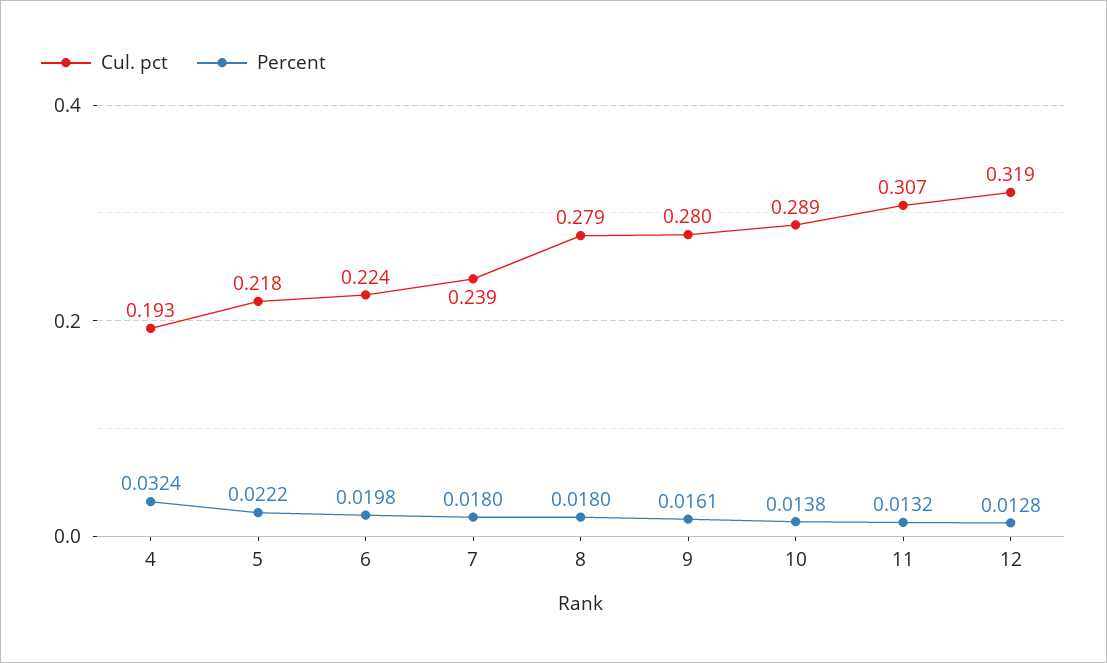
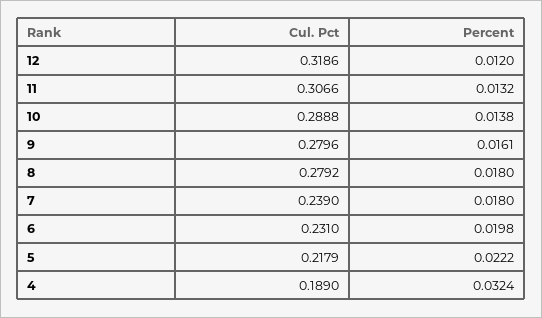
  {
    "Cul. pct": {
-     "4": 0.193,
+     "4": 0.189,
      "5": 0.2179,
-     "6": 0.224,
+     "6": 0.231,
      "7": 0.239,
      "8": 0.2792,
      "9": 0.2796,
      "10": 0.2888,
      "11": 0.3066,
      "12": 0.3186
    },
    "Percent": {
      "4": 0.0324,
      "5": 0.0222,
      "6": 0.0198,
      "7": 0.018,
      "8": 0.018,
      "9": 0.0161,
      "10": 0.0138,
      "11": 0.0132,
-     "12": 0.0128
+     "12": 0.012
    }
  }

